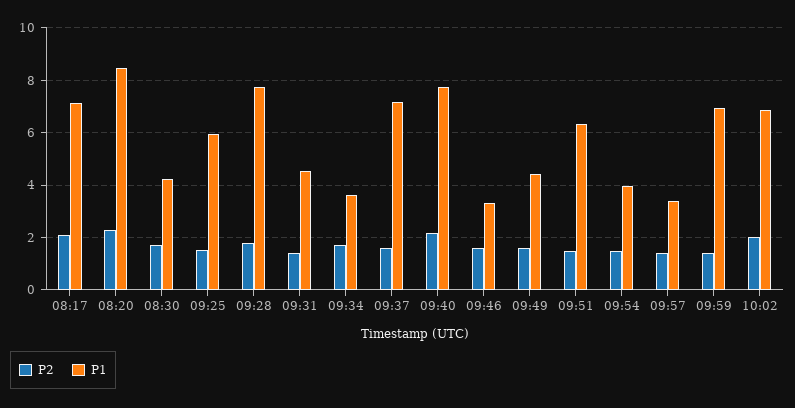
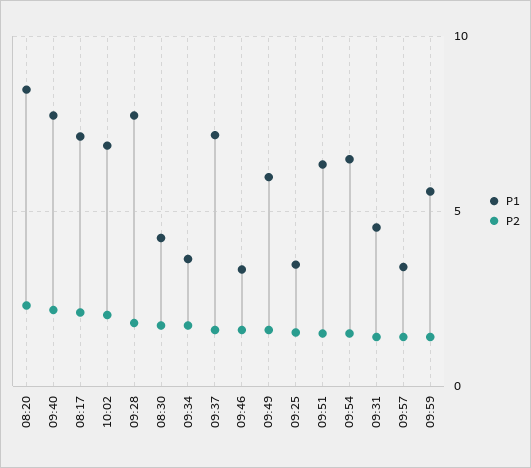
  {
    "P2": {
      "08:17": 2,
      "08:20": 2.25,
      "08:30": 1.75,
      "09:25": 1.5,
      "09:28": 1.75,
      "09:31": 1.5,
      "09:34": 1.75,
      "09:37": 1.5,
      "09:40": 2.25,
      "09:46": 1.5,
      "09:49": 1.5,
      "09:51": 1.5,
      "09:54": 1.5,
      "09:57": 1.5,
      "09:59": 1.5,
      "10:02": 2
    },
    "P1": {
      "08:17": 7.25,
      "08:20": 8.5,
      "08:30": 4.25,
-     "09:25": 6,
+     "09:25": 3.5,
      "09:28": 7.75,
      "09:31": 4.5,
      "09:34": 3.75,
      "09:37": 7.25,
      "09:40": 7.75,
      "09:46": 3.25,
-     "09:49": 4.5,
+     "09:49": 6,
      "09:51": 6.25,
-     "09:54": 4,
+     "09:54": 6.5,
      "09:57": 3.5,
-     "09:59": 7,
+     "09:59": 5.5,
      "10:02": 6.75
    }
  }

